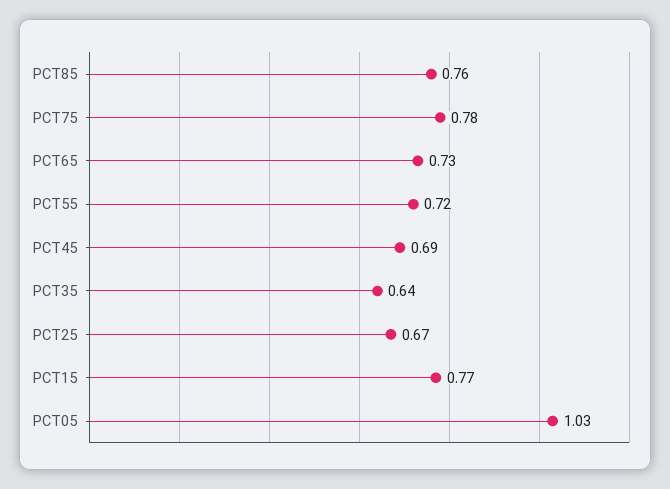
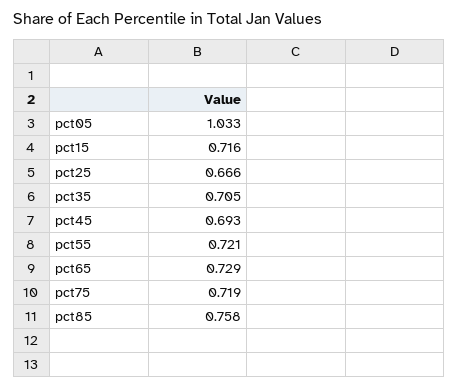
  {
    "PCT85": 0.758,
-   "PCT75": 0.78,
+   "PCT75": 0.719,
    "PCT65": 0.729,
    "PCT55": 0.721,
    "PCT45": 0.693,
-   "PCT35": 0.64,
+   "PCT35": 0.705,
    "PCT25": 0.666,
-   "PCT15": 0.77,
+   "PCT15": 0.716,
    "PCT05": 1.033
  }

